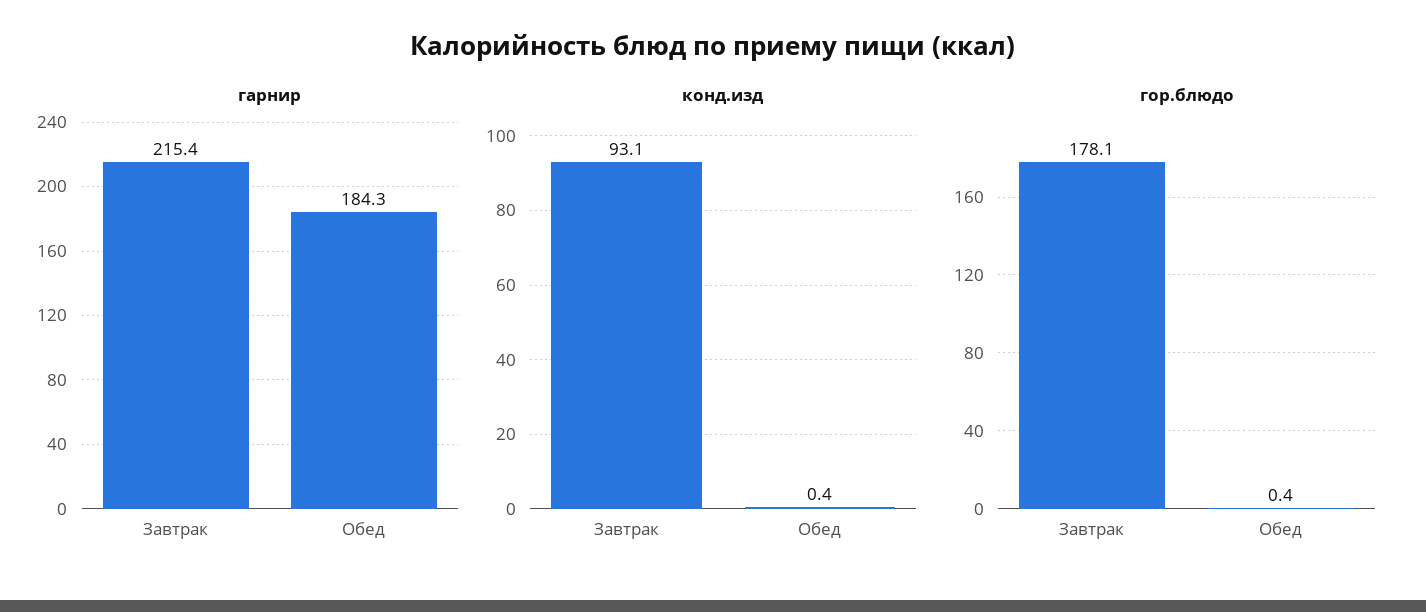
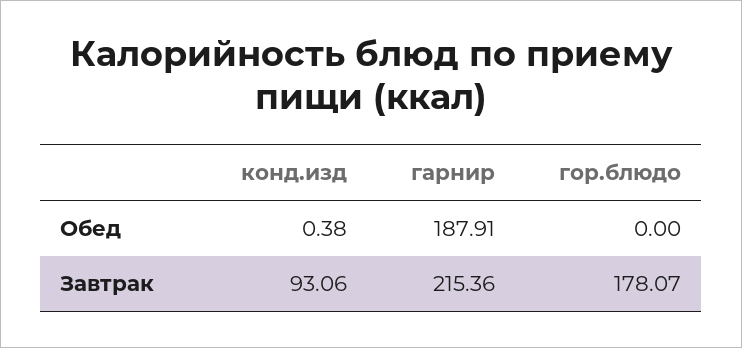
  {
    "гарнир": {
      "Завтрак": 215.36,
-     "Обед": 184.3
+     "Обед": 187.91
    },
    "конд.изд": {
      "Завтрак": 93.06,
      "Обед": 0.38
    },
    "гор.блюдо": {
      "Завтрак": 178.07,
-     "Обед": 0.4
+     "Обед": 0
    }
  }

